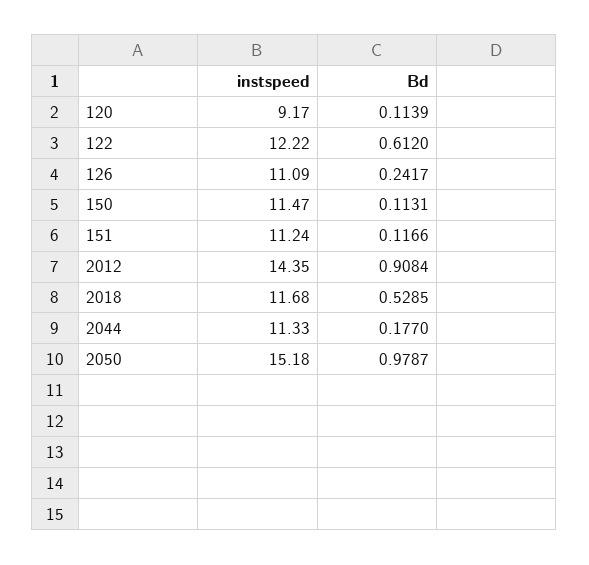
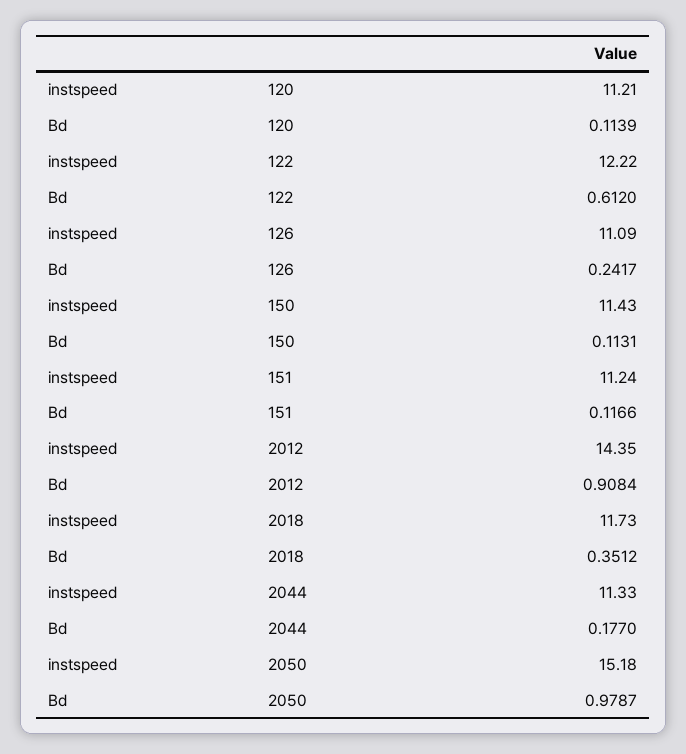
  {
    "instspeed": {
-     "120": 9.17,
+     "120": 11.21,
      "122": 12.22,
      "126": 11.09,
-     "150": 11.47,
+     "150": 11.43,
      "151": 11.24,
      "2012": 14.35,
-     "2018": 11.68,
+     "2018": 11.73,
      "2044": 11.33,
      "2050": 15.18
    },
    "Bd": {
      "120": 0.1139,
      "122": 0.612,
      "126": 0.2417,
      "150": 0.1131,
      "151": 0.1166,
      "2012": 0.9084,
-     "2018": 0.5285,
+     "2018": 0.3512,
      "2044": 0.177,
      "2050": 0.9787
    }
  }

